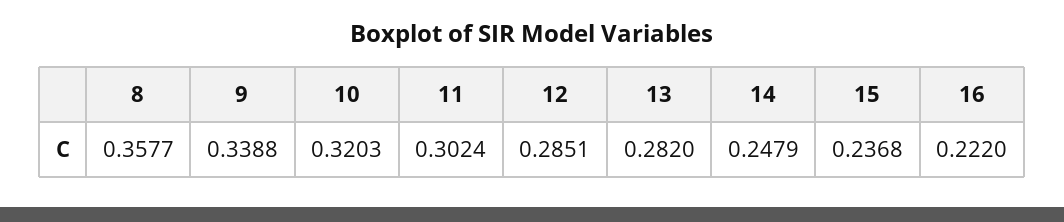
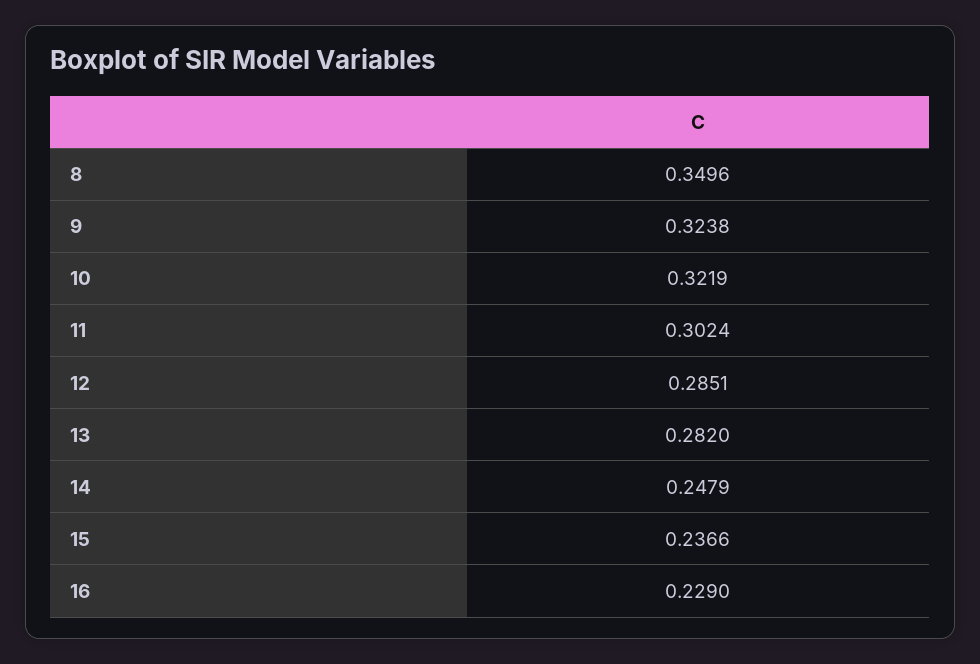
  {
-   "8": 0.3577,
+   "8": 0.3496,
-   "9": 0.3388,
+   "9": 0.3238,
-   "10": 0.3203,
+   "10": 0.3219,
    "11": 0.3024,
    "12": 0.2851,
    "13": 0.282,
    "14": 0.2479,
-   "15": 0.2368,
+   "15": 0.2366,
-   "16": 0.222
+   "16": 0.229
  }

